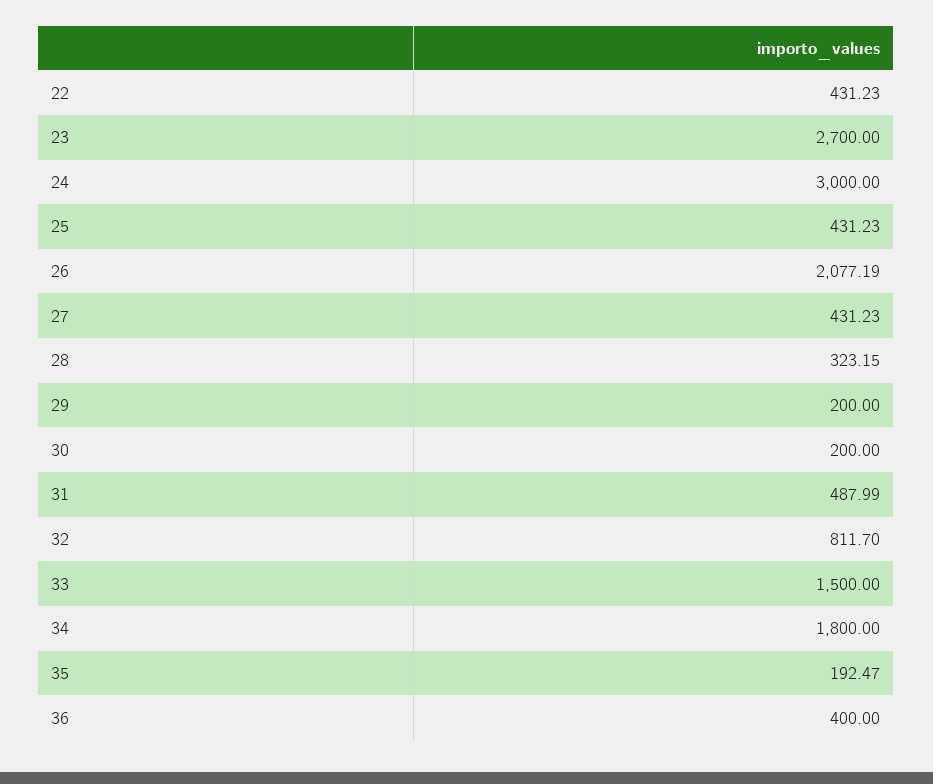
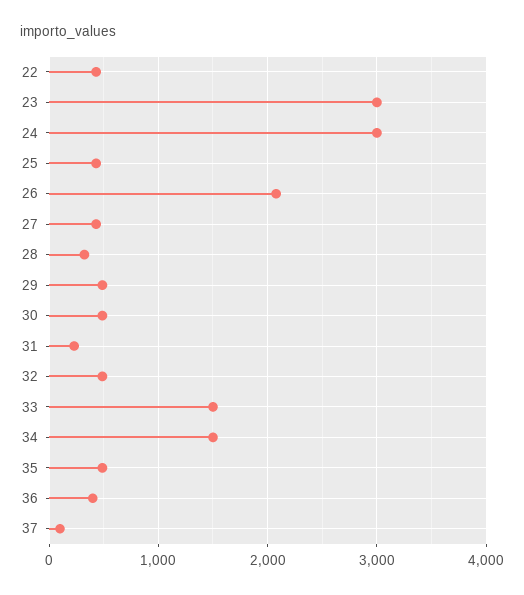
  {
    "22": 431.23,
-   "23": 2700,
+   "23": 3000,
    "24": 3000,
    "25": 431.23,
    "26": 2077.19,
    "27": 431.23,
    "28": 323.15,
-   "29": 200,
+   "29": 500,
-   "30": 200,
+   "30": 500,
-   "31": 487.99,
+   "31": 200,
-   "32": 811.7,
+   "32": 500,
    "33": 1500,
-   "34": 1800,
+   "34": 1500,
-   "35": 192.47,
+   "35": 500,
-   "36": 400
+   "36": 400,
+   "37": 100
  }

